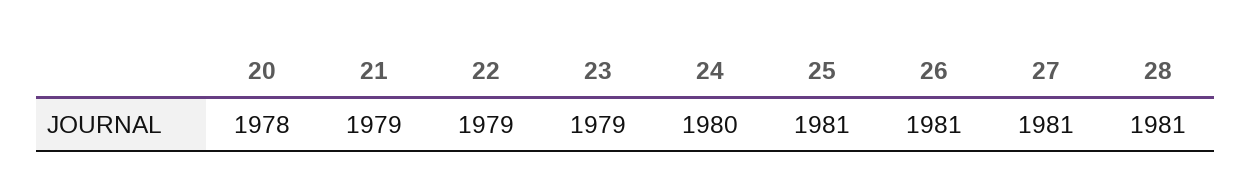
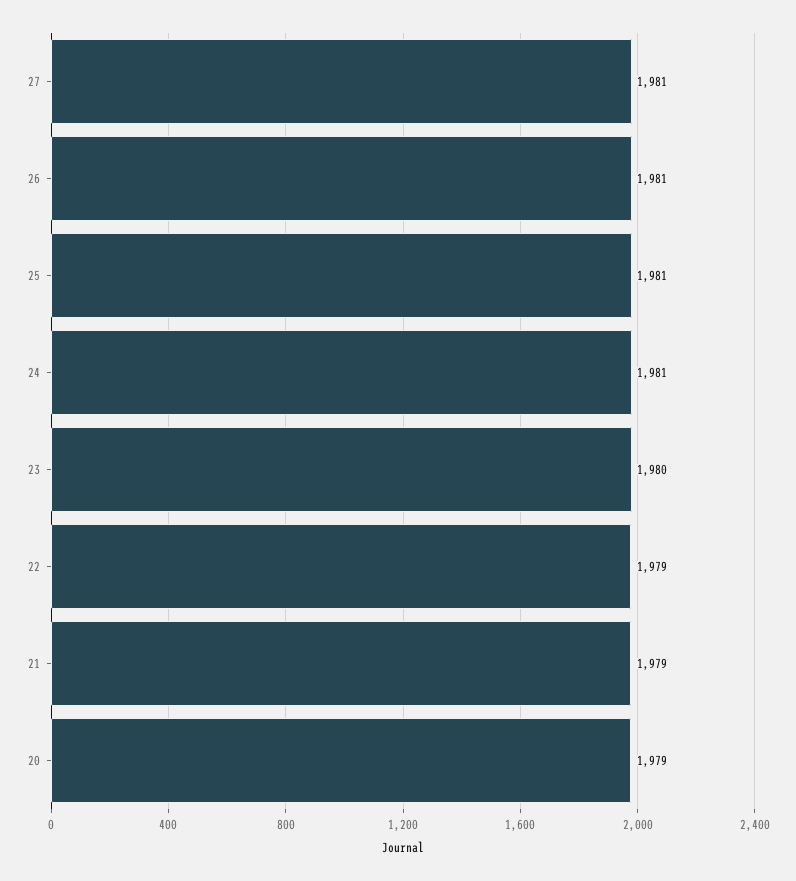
  {
-   "20": 1978,
+   "20": 1979,
    "21": 1979,
    "22": 1979,
-   "23": 1979,
+   "23": 1980,
-   "24": 1980,
+   "24": 1981,
    "25": 1981,
    "26": 1981,
-   "27": 1981,
+   "27": 1981
-   "28": 1981
  }

